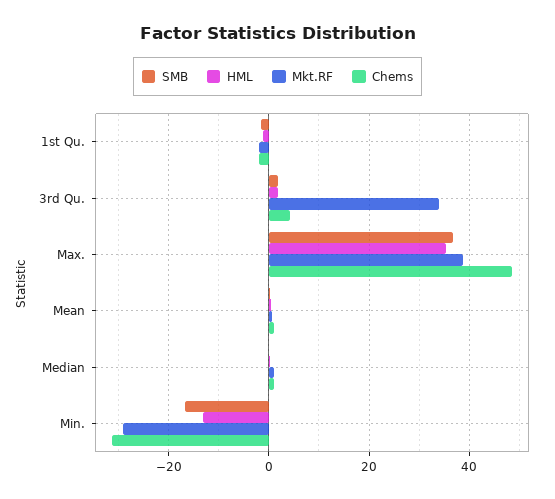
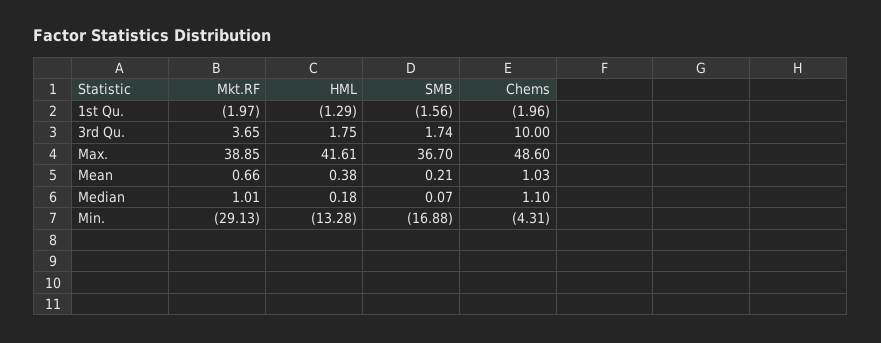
  {
    "SMB": {
      "1st Qu.": -1.56,
      "3rd Qu.": 1.74,
      "Max.": 36.7,
      "Mean": 0.21,
      "Median": 0.07,
      "Min.": -16.88
    },
    "HML": {
      "1st Qu.": -1.29,
      "3rd Qu.": 1.75,
-     "Max.": 36,
+     "Max.": 41.61,
      "Mean": 0.38,
      "Median": 0.18,
      "Min.": -13.28
    },
    "Mkt.RF": {
      "1st Qu.": -1.97,
-     "3rd Qu.": 34,
+     "3rd Qu.": 3.65,
      "Max.": 38.85,
      "Mean": 0.66,
      "Median": 1.01,
      "Min.": -29.13
    },
    "Chems": {
      "1st Qu.": -1.96,
-     "3rd Qu.": 4,
+     "3rd Qu.": 10,
      "Max.": 48.6,
      "Mean": 1.03,
      "Median": 1.1,
-     "Min.": -32
+     "Min.": -4.31
    }
  }

